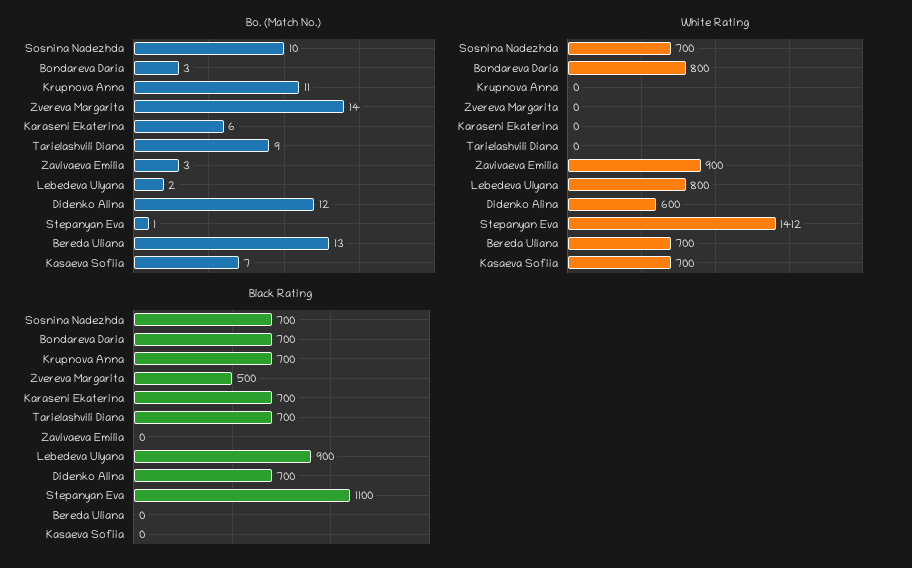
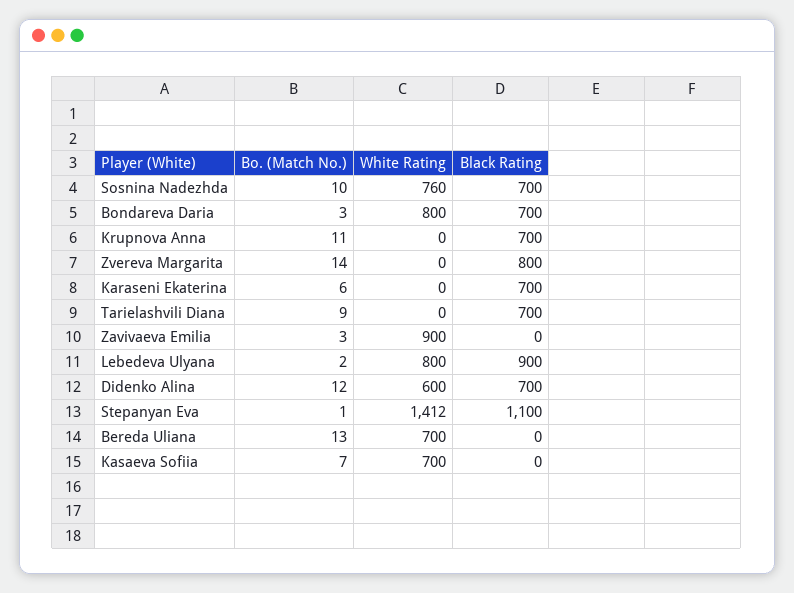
  {
    "Bo. (Match No.)": {
      "Sosnina Nadezhda": 10,
      "Bondareva Daria": 3,
      "Krupnova Anna": 11,
      "Zvereva Margarita": 14,
      "Karaseni Ekaterina": 6,
      "Tarielashvili Diana": 9,
      "Zavivaeva Emilia": 3,
      "Lebedeva Ulyana": 2,
      "Didenko Alina": 12,
      "Stepanyan Eva": 1,
      "Bereda Uliana": 13,
      "Kasaeva Sofiia": 7
    },
    "White Rating": {
-     "Sosnina Nadezhda": 700,
+     "Sosnina Nadezhda": 760,
      "Bondareva Daria": 800,
      "Krupnova Anna": 0,
      "Zvereva Margarita": 0,
      "Karaseni Ekaterina": 0,
      "Tarielashvili Diana": 0,
      "Zavivaeva Emilia": 900,
      "Lebedeva Ulyana": 800,
      "Didenko Alina": 600,
      "Stepanyan Eva": 1412,
      "Bereda Uliana": 700,
      "Kasaeva Sofiia": 700
    },
    "Black Rating": {
      "Sosnina Nadezhda": 700,
      "Bondareva Daria": 700,
      "Krupnova Anna": 700,
-     "Zvereva Margarita": 500,
+     "Zvereva Margarita": 800,
      "Karaseni Ekaterina": 700,
      "Tarielashvili Diana": 700,
      "Zavivaeva Emilia": 0,
      "Lebedeva Ulyana": 900,
      "Didenko Alina": 700,
      "Stepanyan Eva": 1100,
      "Bereda Uliana": 0,
      "Kasaeva Sofiia": 0
    }
  }

